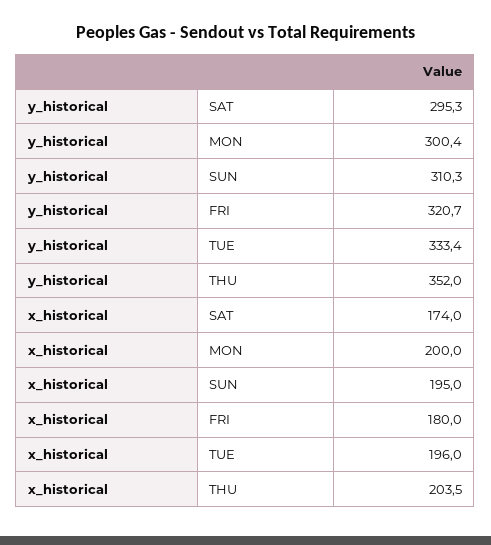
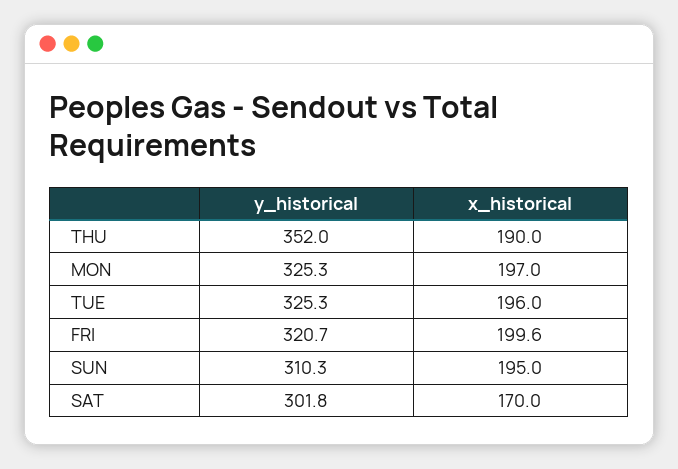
  {
    "y_historical": {
-     "SAT": 295.3,
+     "SAT": 301.8,
-     "MON": 300.4,
+     "MON": 325.3,
      "SUN": 310.3,
      "FRI": 320.7,
-     "TUE": 333.4,
+     "TUE": 325.3,
      "THU": 352
    },
    "x_historical": {
-     "SAT": 174,
+     "SAT": 170,
-     "MON": 200,
+     "MON": 197,
      "SUN": 195,
-     "FRI": 180,
+     "FRI": 199.6,
      "TUE": 196,
-     "THU": 203.5
+     "THU": 190
    }
  }

